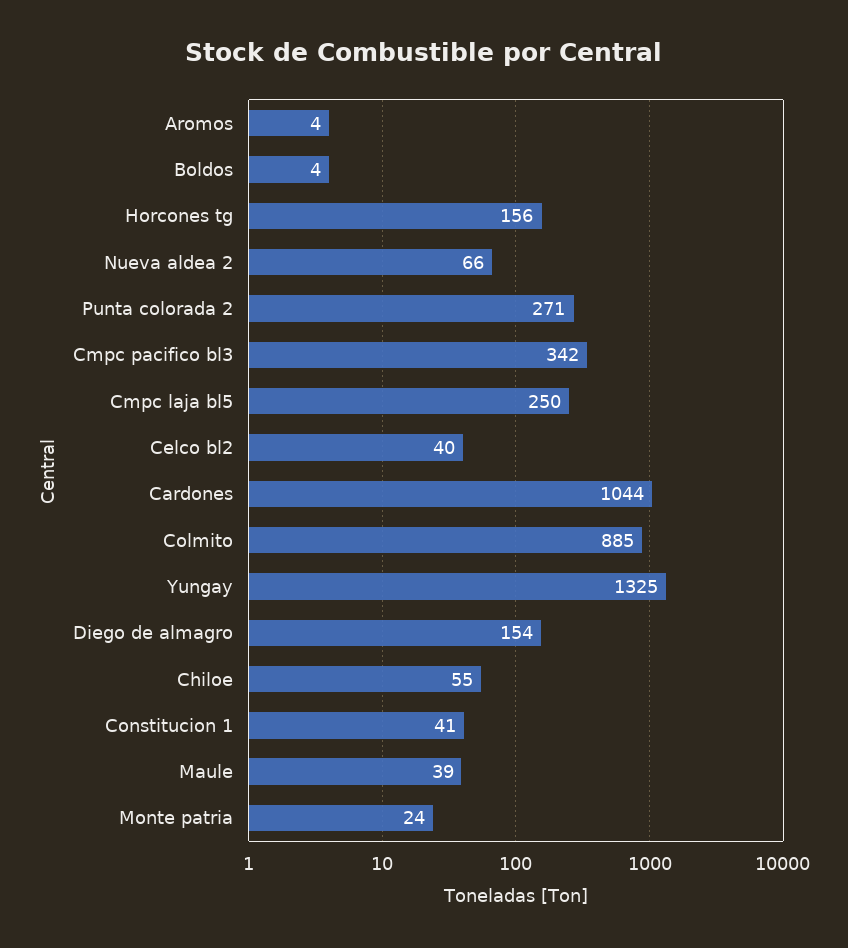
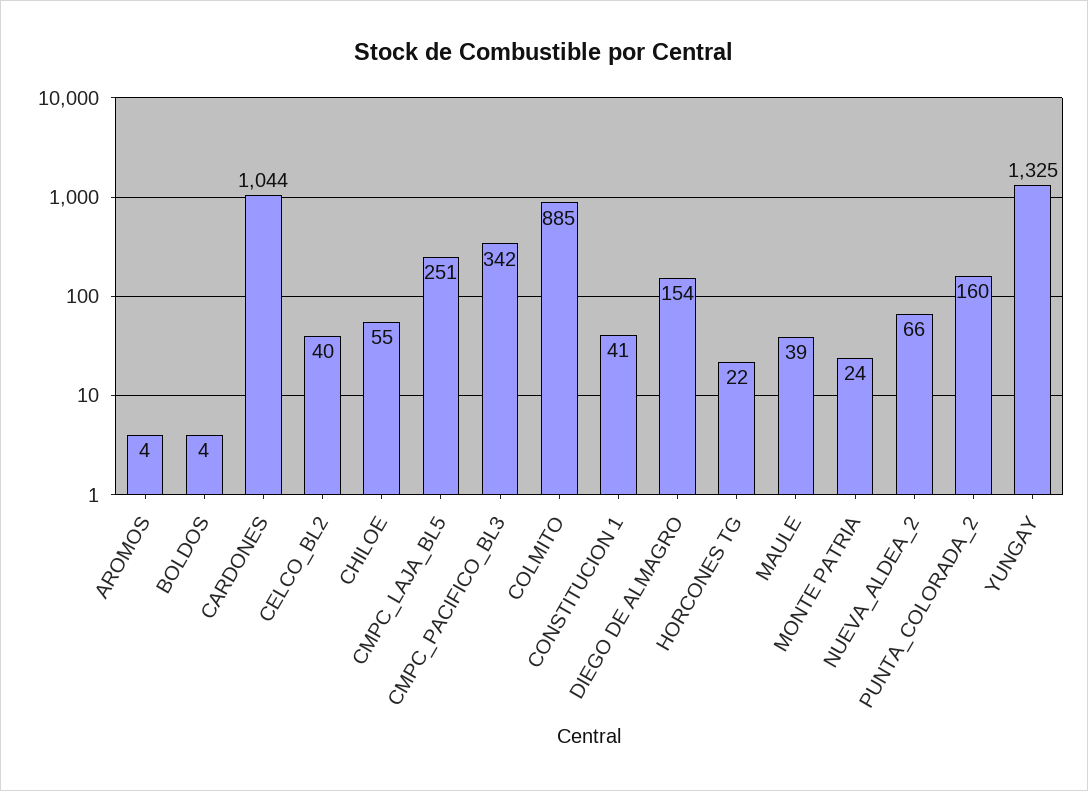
  {
    "Aromos": 4,
    "Boldos": 4,
-   "Horcones tg": 156,
+   "Horcones tg": 22,
    "Nueva aldea 2": 66,
-   "Punta colorada 2": 271,
+   "Punta colorada 2": 160,
    "Cmpc pacifico bl3": 342,
-   "Cmpc laja bl5": 250,
+   "Cmpc laja bl5": 251,
    "Celco bl2": 40,
    "Cardones": 1044,
    "Colmito": 885,
    "Yungay": 1325,
    "Diego de almagro": 154,
    "Chiloe": 55,
    "Constitucion 1": 41,
    "Maule": 39,
    "Monte patria": 24
  }

